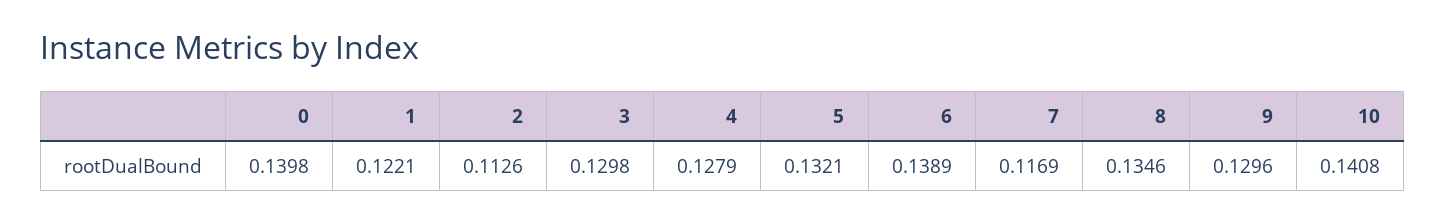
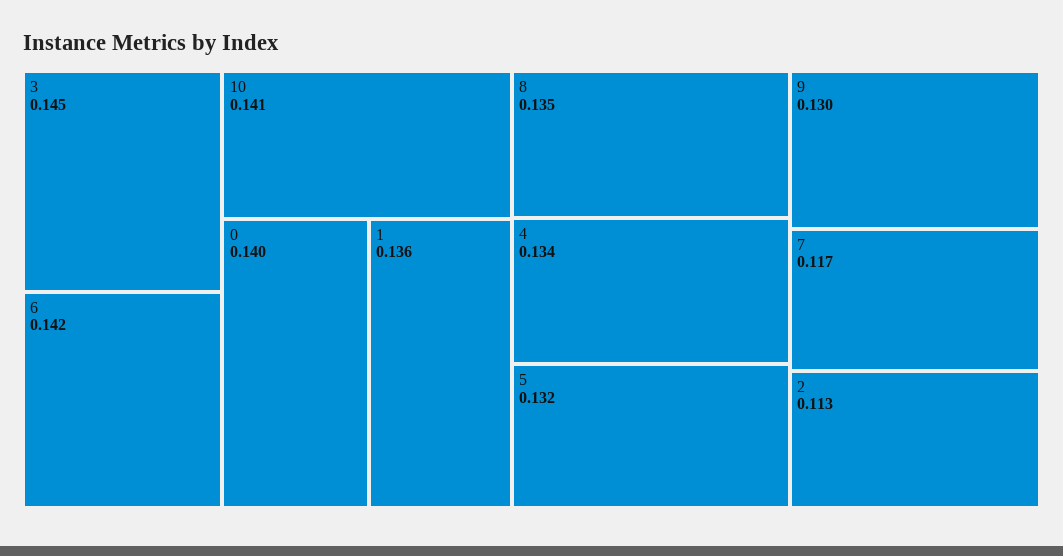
  {
    "0": 0.1398,
-   "1": 0.1221,
+   "1": 0.136,
    "2": 0.1126,
-   "3": 0.1298,
+   "3": 0.145,
-   "4": 0.1279,
+   "4": 0.134,
    "5": 0.1321,
-   "6": 0.1389,
+   "6": 0.142,
    "7": 0.1169,
    "8": 0.1346,
    "9": 0.1296,
    "10": 0.1408
  }

